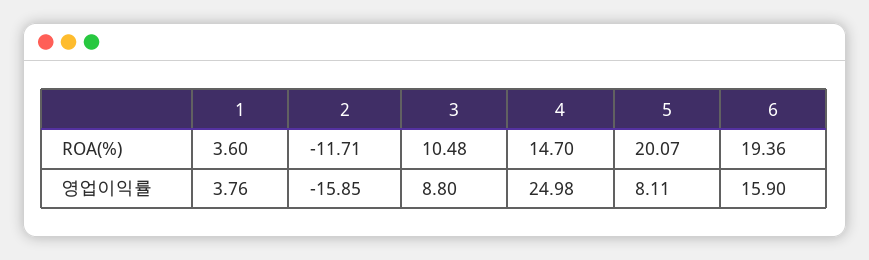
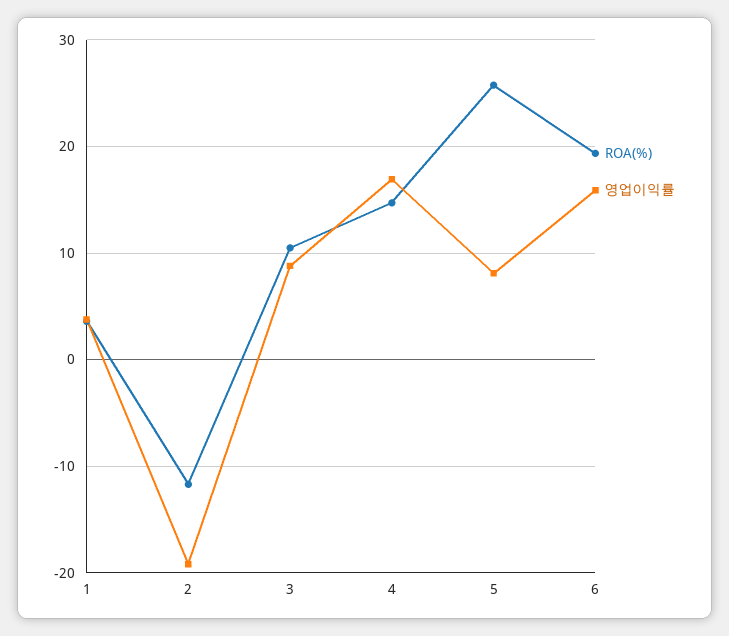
  {
    "ROA(%)": {
      "1": 3.6,
      "2": -11.71,
      "3": 10.48,
      "4": 14.7,
-     "5": 20.07,
+     "5": 26,
      "6": 19.36
    },
    "영업이익률": {
      "1": 3.76,
-     "2": -15.85,
+     "2": -19,
      "3": 8.8,
-     "4": 24.98,
+     "4": 17,
      "5": 8.11,
      "6": 15.9
    }
  }

